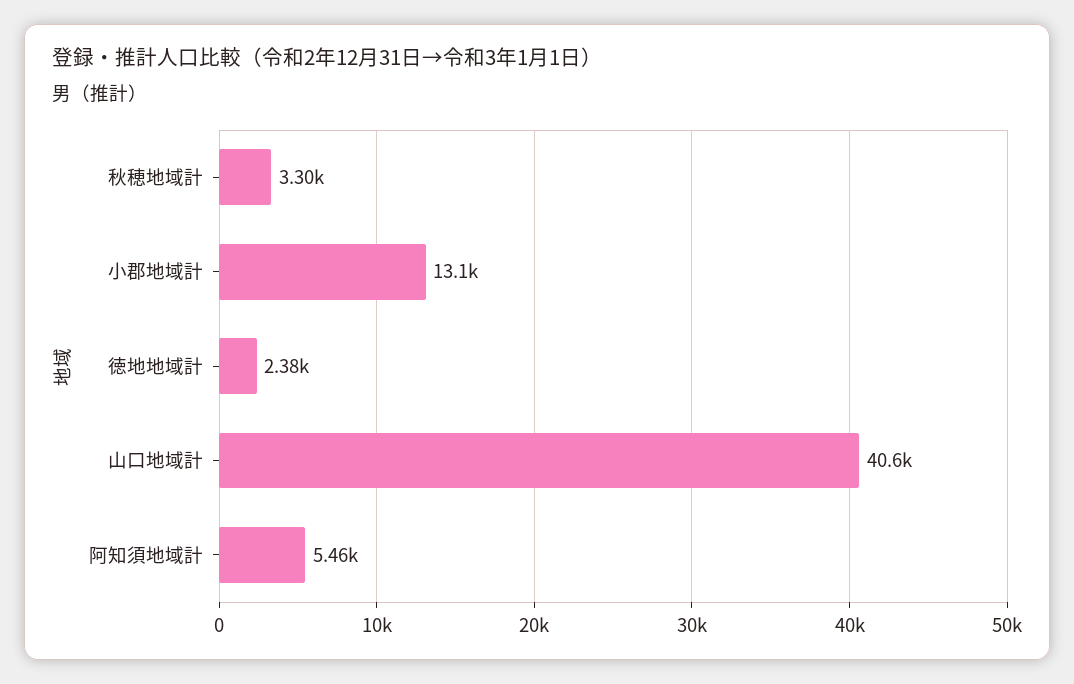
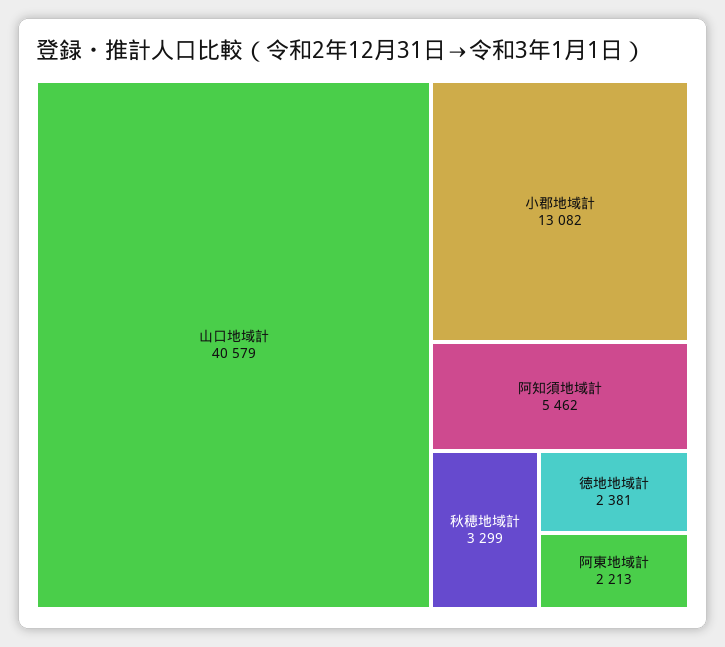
  {
    "秋穂地域計": 3299,
    "小郡地域計": 13082,
    "徳地地域計": 2381,
    "山口地域計": 40579,
-   "阿知須地域計": 5462
+   "阿知須地域計": 5462,
+   "阿東地域計": 2213
  }

